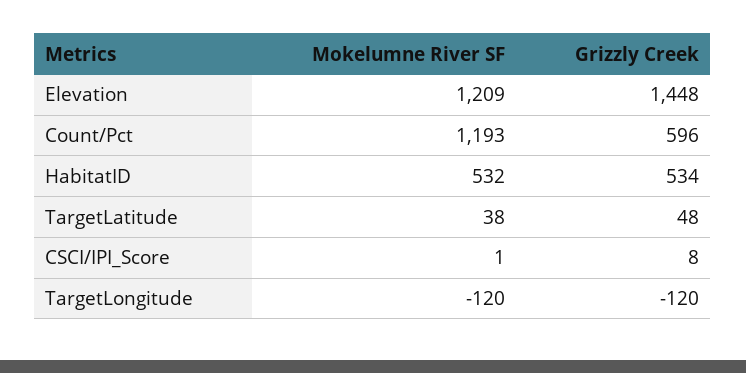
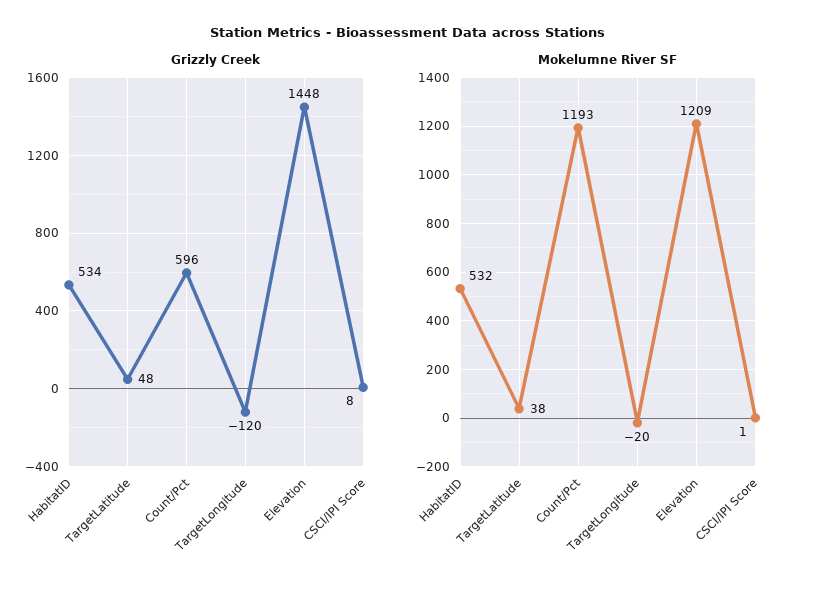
  {
    "Mokelumne River SF": {
      "Elevation": 1209,
      "Count/Pct": 1193,
      "HabitatID": 532,
      "TargetLatitude": 38,
      "CSCI/IPI_Score": 1,
-     "TargetLongitude": -120
+     "TargetLongitude": -20
    },
    "Grizzly Creek": {
      "Elevation": 1448,
      "Count/Pct": 596,
      "HabitatID": 534,
      "TargetLatitude": 48,
      "CSCI/IPI_Score": 8,
      "TargetLongitude": -120
    }
  }

